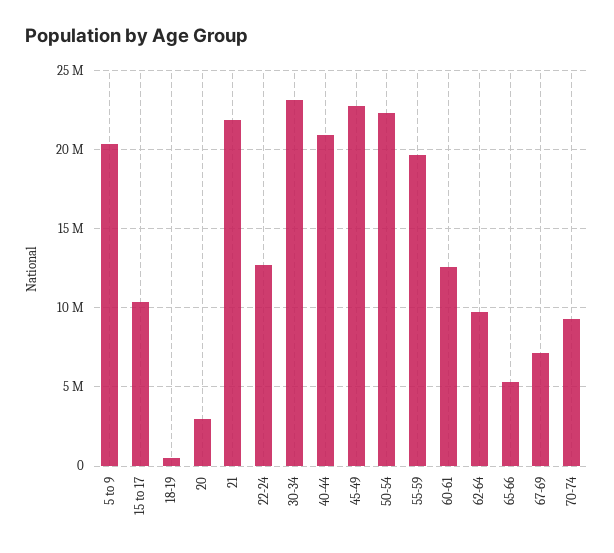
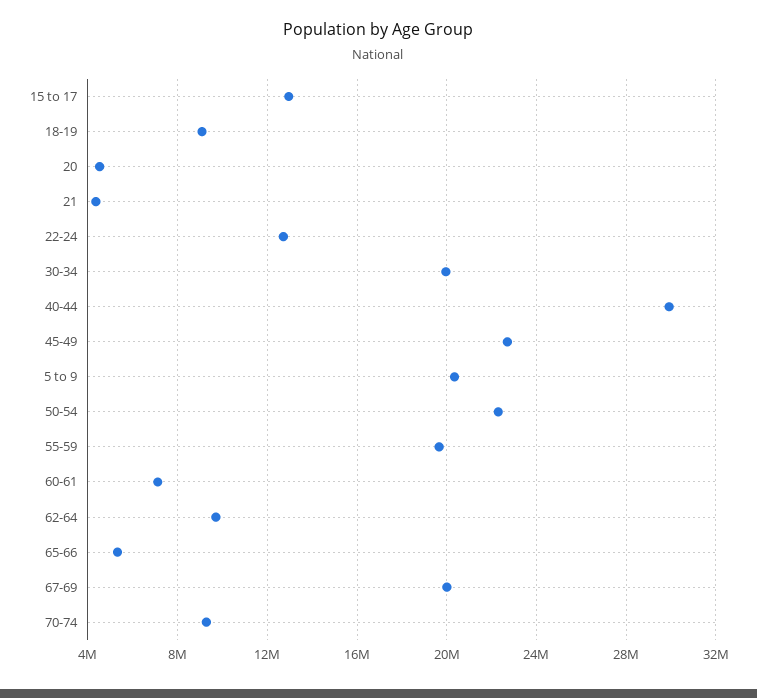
  {
    "5 to 9": 20500000,
-   "15 to 17": 10500000,
+   "15 to 17": 13000000,
-   "18-19": 500000,
+   "18-19": 9000000,
-   "20": 3000000,
+   "20": 4500000,
-   "21": 22000000,
+   "21": 4500000,
    "22-24": 12500000,
-   "30-34": 23000000,
+   "30-34": 20000000,
-   "40-44": 21000000,
+   "40-44": 30000000,
    "45-49": 22500000,
    "50-54": 22500000,
    "55-59": 19500000,
-   "60-61": 12500000,
+   "60-61": 7000000,
    "62-64": 9500000,
    "65-66": 5500000,
-   "67-69": 7000000,
+   "67-69": 20000000,
    "70-74": 9500000
  }

